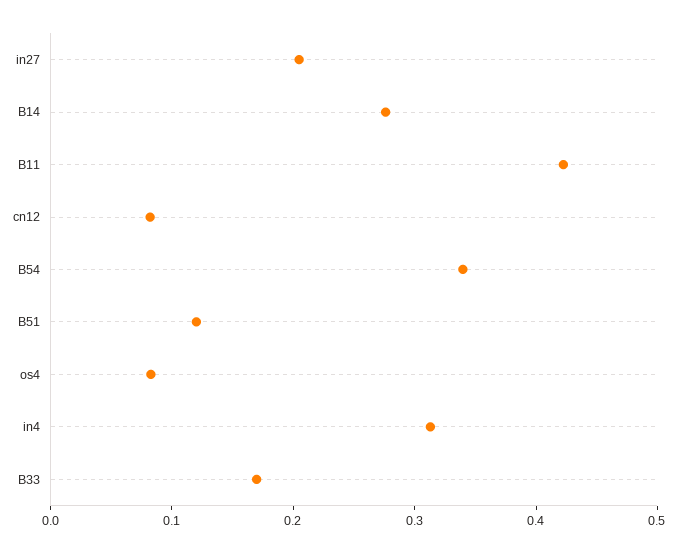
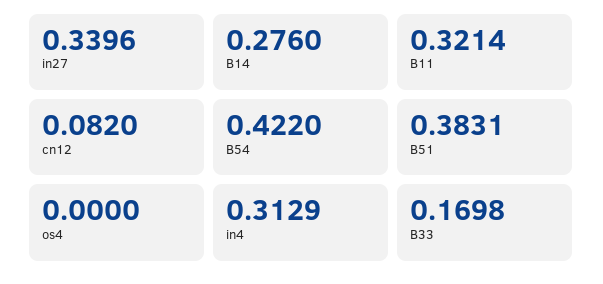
  {
-   "in27": 0.2,
+   "in27": 0.3396,
    "B14": 0.276,
-   "B11": 0.42,
+   "B11": 0.3214,
    "cn12": 0.082,
-   "B54": 0.34,
+   "B54": 0.422,
-   "B51": 0.12,
+   "B51": 0.3831,
-   "os4": 0.08,
+   "os4": 0,
    "in4": 0.3129,
    "B33": 0.1698
  }

